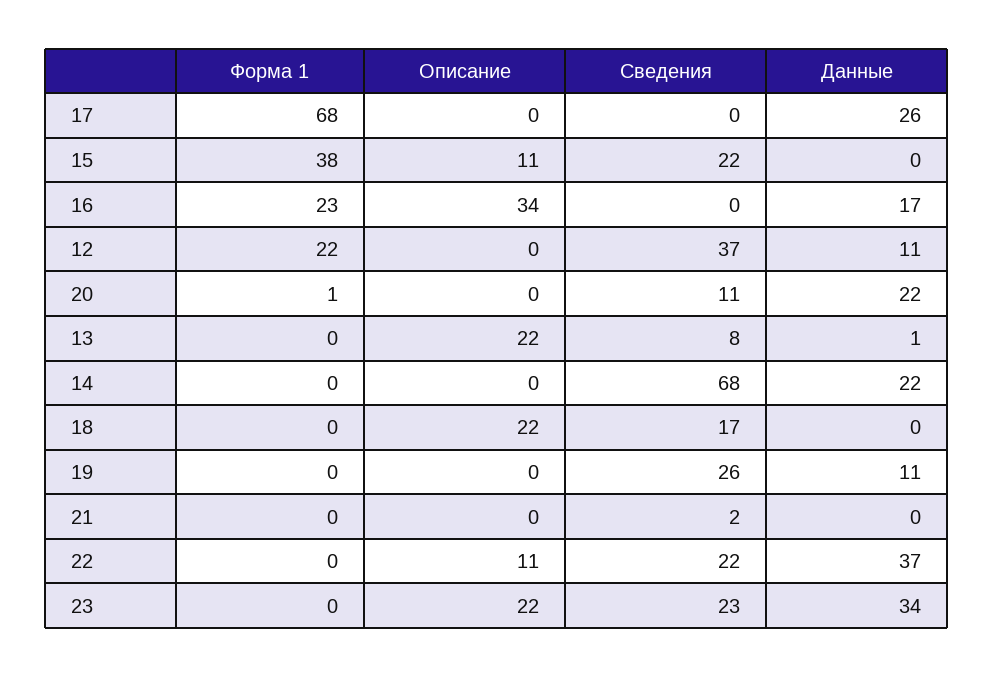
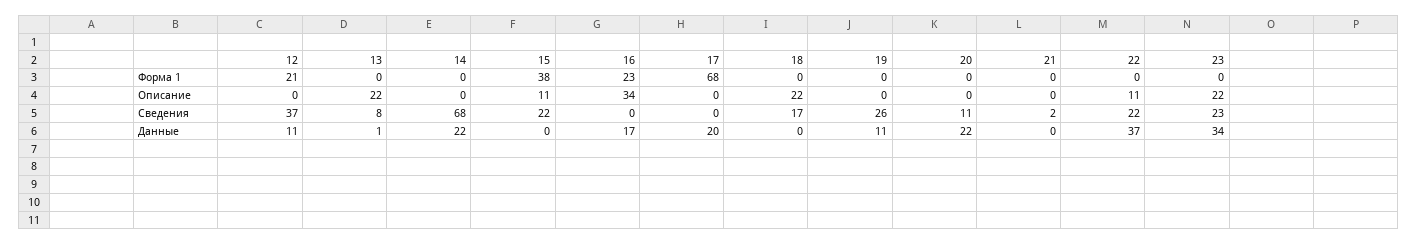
  {
    "Форма 1": {
      "17": 68,
      "15": 38,
      "16": 23,
-     "12": 22,
+     "12": 21,
-     "20": 1,
+     "20": 0,
      "13": 0,
      "14": 0,
      "18": 0,
      "19": 0,
      "21": 0,
      "22": 0,
      "23": 0
    },
    "Описание": {
      "17": 0,
      "15": 11,
      "16": 34,
      "12": 0,
      "20": 0,
      "13": 22,
      "14": 0,
      "18": 22,
      "19": 0,
      "21": 0,
      "22": 11,
      "23": 22
    },
    "Сведения": {
      "17": 0,
      "15": 22,
      "16": 0,
      "12": 37,
      "20": 11,
      "13": 8,
      "14": 68,
      "18": 17,
      "19": 26,
      "21": 2,
      "22": 22,
      "23": 23
    },
    "Данные": {
-     "17": 26,
+     "17": 20,
      "15": 0,
      "16": 17,
      "12": 11,
      "20": 22,
      "13": 1,
      "14": 22,
      "18": 0,
      "19": 11,
      "21": 0,
      "22": 37,
      "23": 34
    }
  }

